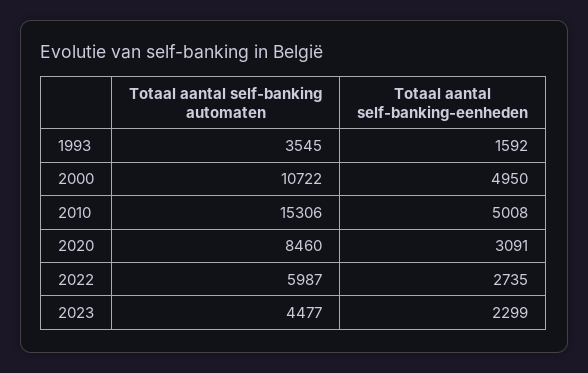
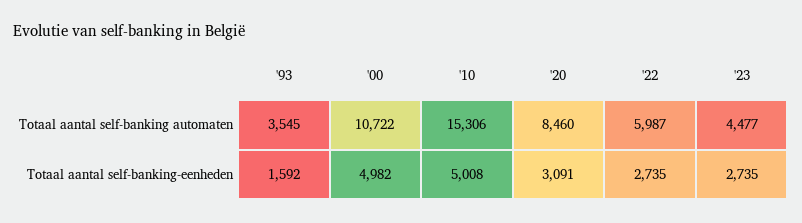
  {
    "Totaal aantal self-banking automaten": {
      "1993": 3545,
      "2000": 10722,
      "2010": 15306,
      "2020": 8460,
      "2022": 5987,
      "2023": 4477
    },
    "Totaal aantal self-banking-eenheden": {
      "1993": 1592,
-     "2000": 4950,
+     "2000": 4982,
      "2010": 5008,
      "2020": 3091,
      "2022": 2735,
-     "2023": 2299
+     "2023": 2735
    }
  }

